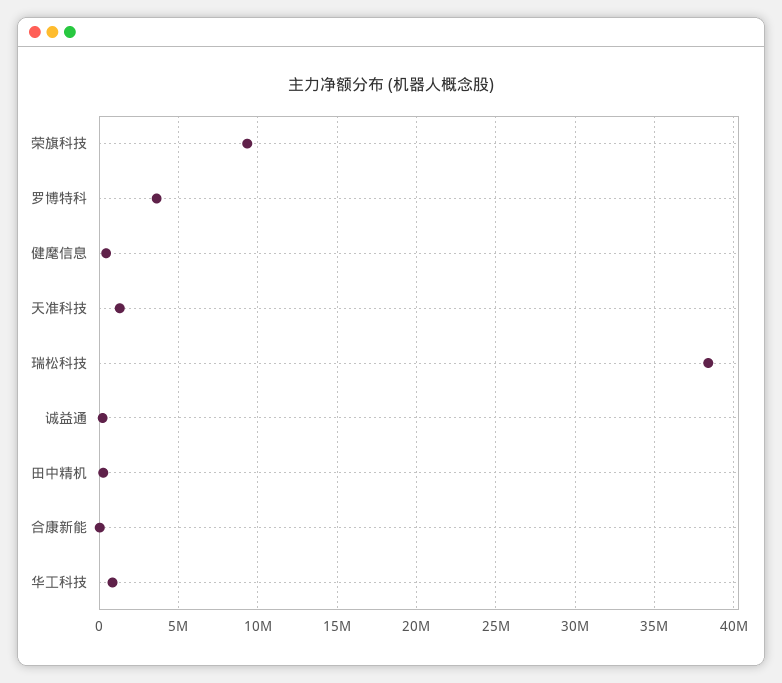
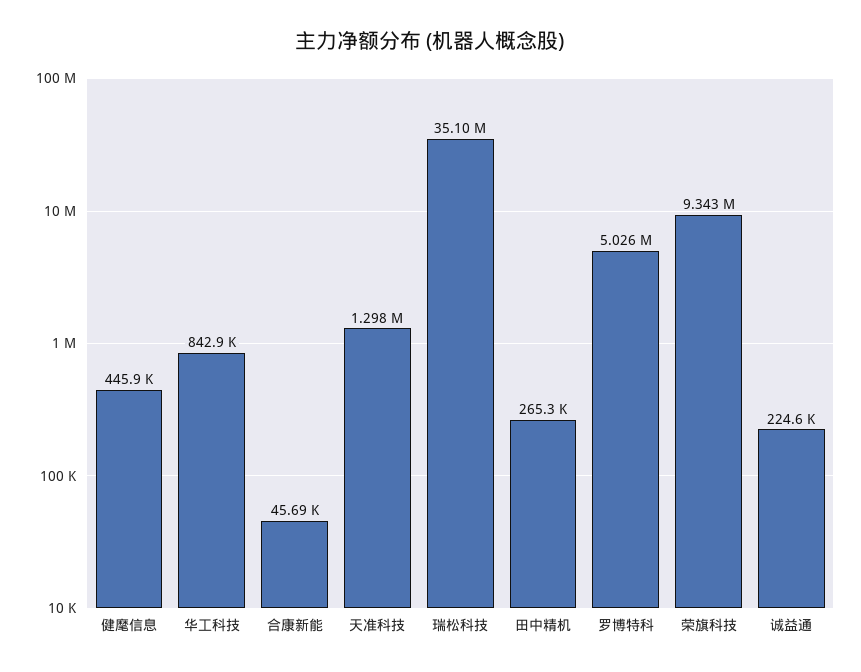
  {
    "荣旗科技": 9343000,
-   "罗博特科": 3500000,
+   "罗博特科": 5026000,
    "健麾信息": 445900,
    "天准科技": 1298000,
-   "瑞松科技": 38500000,
+   "瑞松科技": 35100000,
    "诚益通": 224600,
    "田中精机": 265300,
    "合康新能": 45690,
    "华工科技": 842900
  }

